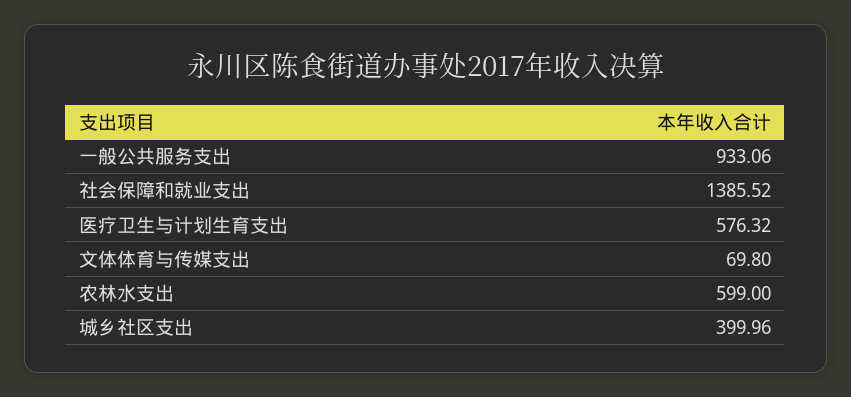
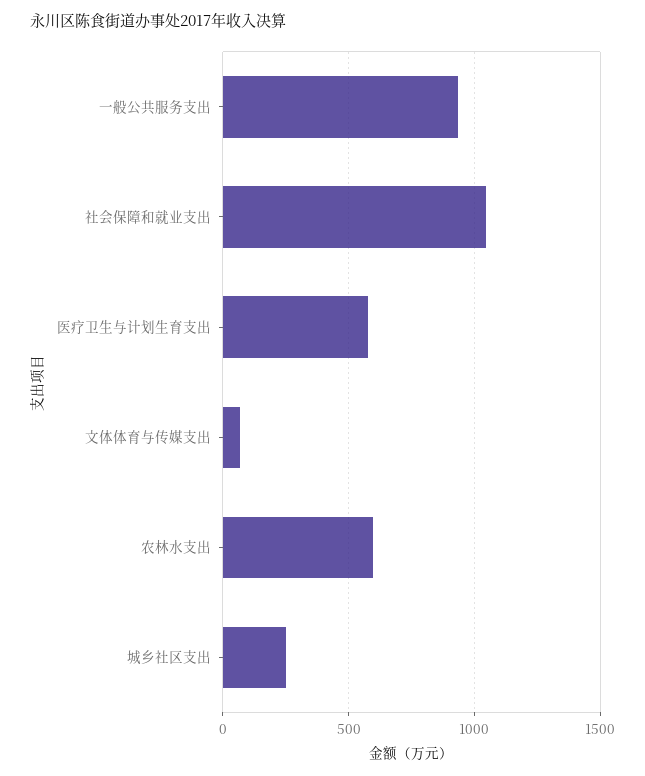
  {
    "一般公共服务支出": 933.06,
-   "社会保障和就业支出": 1385.52,
+   "社会保障和就业支出": 1050,
    "医疗卫生与计划生育支出": 576.32,
    "文体体育与传媒支出": 69.8,
    "农林水支出": 599,
-   "城乡社区支出": 399.96
+   "城乡社区支出": 250
  }

